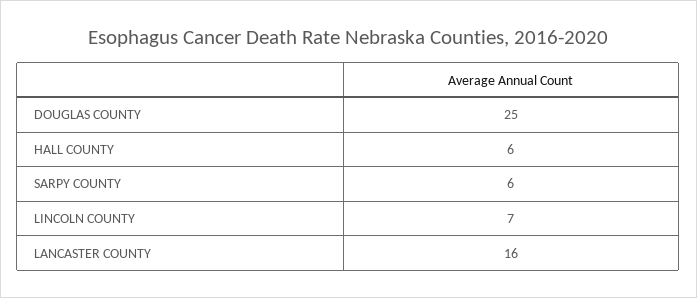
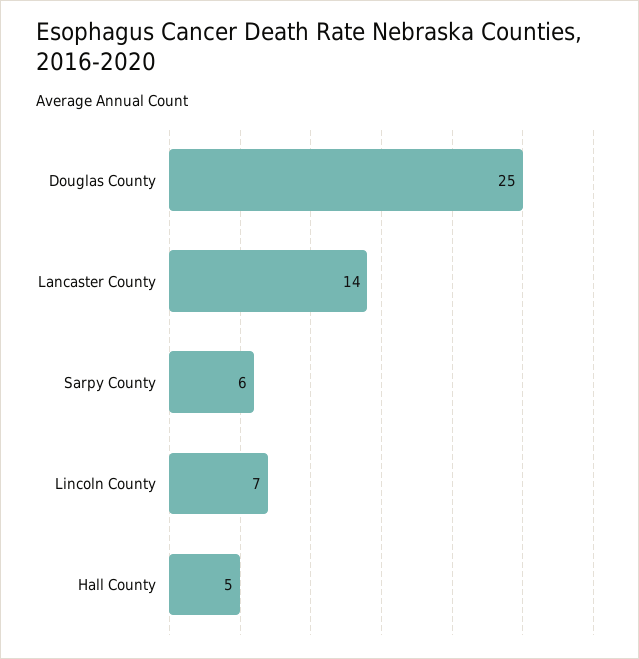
  {
    "DOUGLAS COUNTY": 25,
-   "HALL COUNTY": 6,
+   "HALL COUNTY": 5,
    "SARPY COUNTY": 6,
    "LINCOLN COUNTY": 7,
-   "LANCASTER COUNTY": 16
+   "LANCASTER COUNTY": 14
  }

